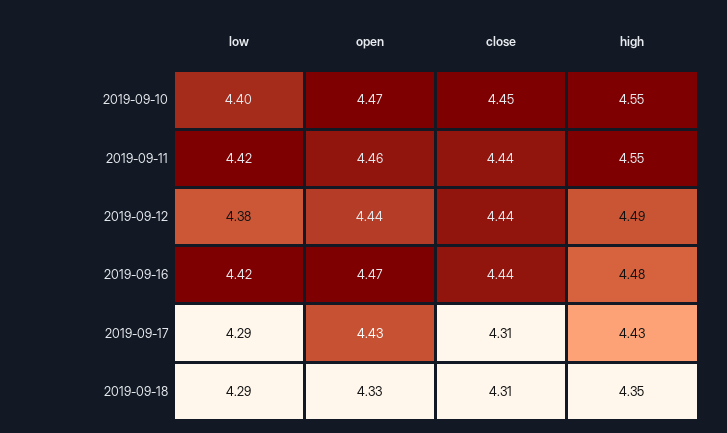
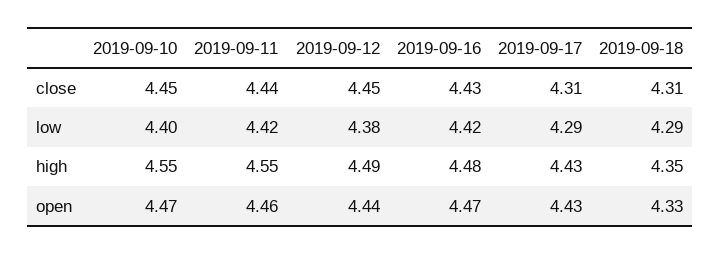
  {
    "low": {
      "2019-09-10": 4.4,
      "2019-09-11": 4.42,
      "2019-09-12": 4.38,
      "2019-09-16": 4.42,
      "2019-09-17": 4.29,
      "2019-09-18": 4.29
    },
    "open": {
      "2019-09-10": 4.47,
      "2019-09-11": 4.46,
      "2019-09-12": 4.44,
      "2019-09-16": 4.47,
      "2019-09-17": 4.43,
      "2019-09-18": 4.33
    },
    "close": {
      "2019-09-10": 4.45,
      "2019-09-11": 4.44,
-     "2019-09-12": 4.44,
+     "2019-09-12": 4.45,
-     "2019-09-16": 4.44,
+     "2019-09-16": 4.43,
      "2019-09-17": 4.31,
      "2019-09-18": 4.31
    },
    "high": {
      "2019-09-10": 4.55,
      "2019-09-11": 4.55,
      "2019-09-12": 4.49,
      "2019-09-16": 4.48,
      "2019-09-17": 4.43,
      "2019-09-18": 4.35
    }
  }

